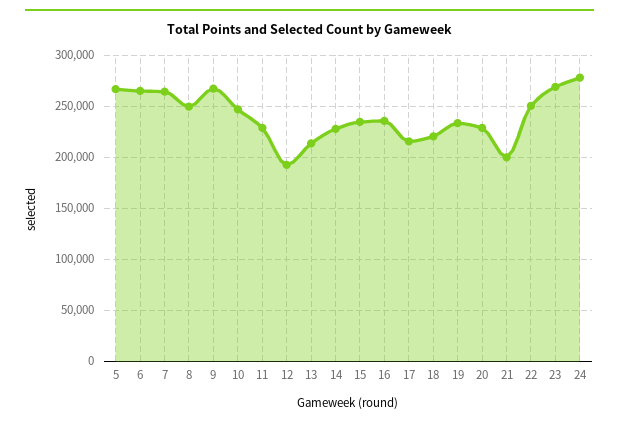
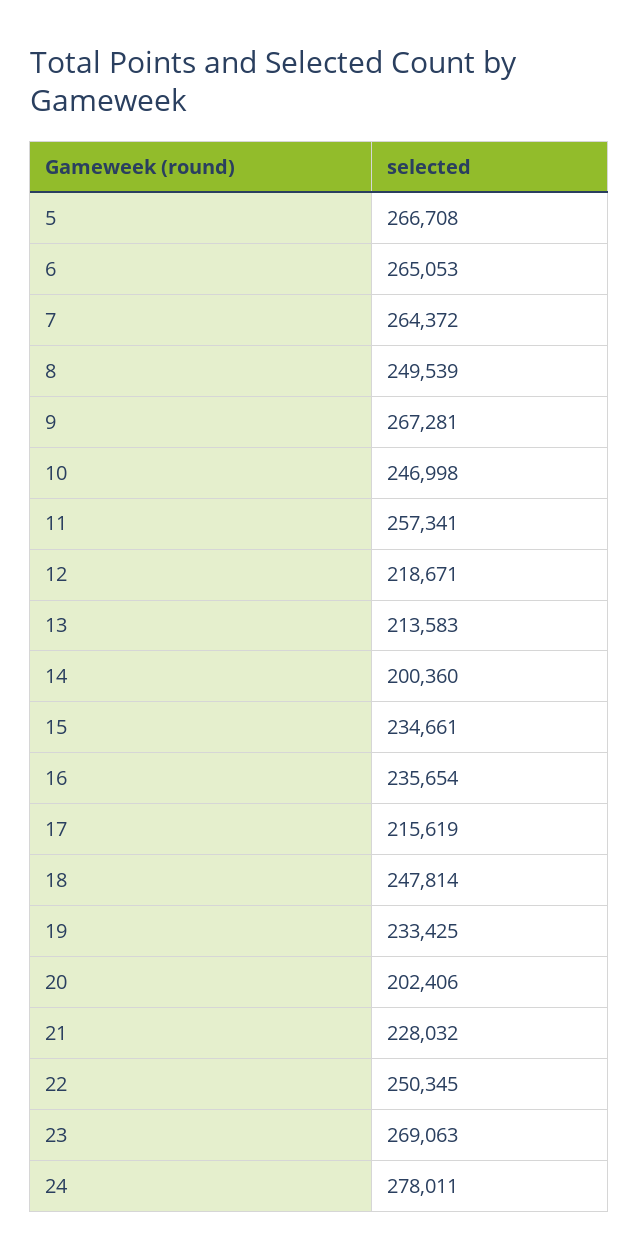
  {
    "5": 266708,
    "6": 265053,
    "7": 264372,
    "8": 249539,
    "9": 267281,
    "10": 246998,
-   "11": 230000,
+   "11": 257341,
-   "12": 190000,
+   "12": 218671,
    "13": 213583,
-   "14": 230000,
+   "14": 200360,
    "15": 234661,
    "16": 235654,
    "17": 215619,
-   "18": 220000,
+   "18": 247814,
    "19": 233425,
-   "20": 230000,
+   "20": 202406,
-   "21": 200000,
+   "21": 228032,
    "22": 250345,
    "23": 269063,
    "24": 278011
  }

